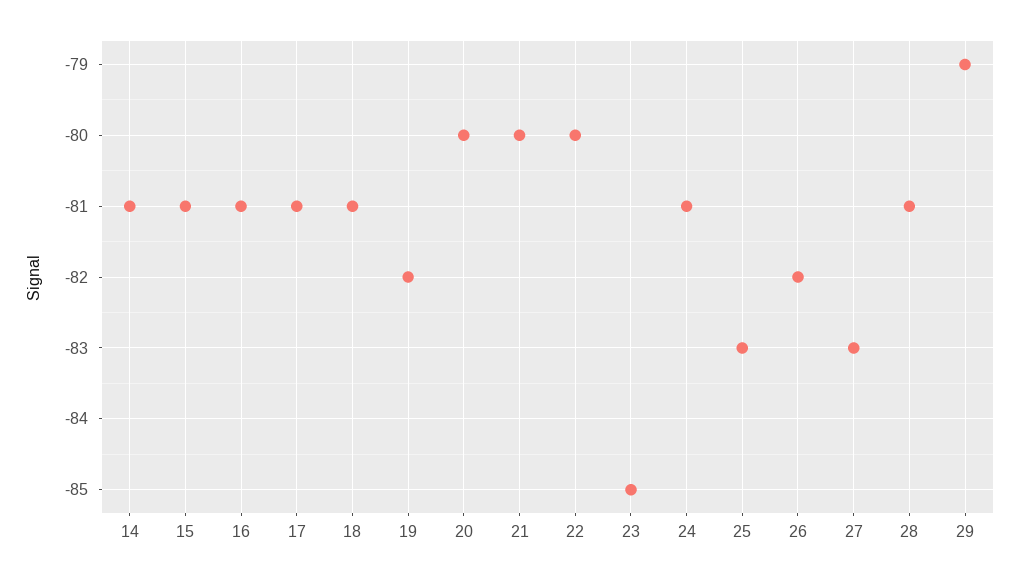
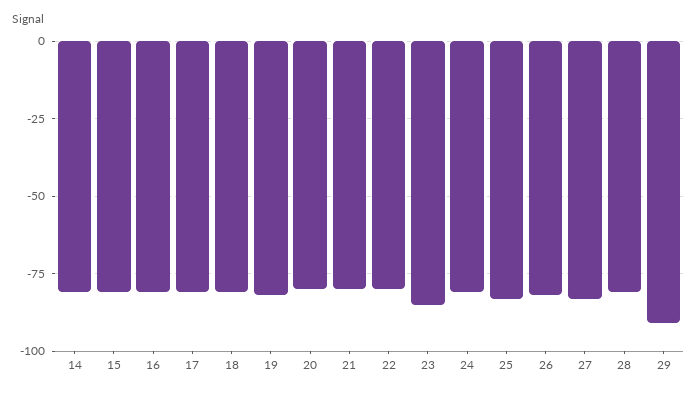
  {
    "14": -81,
    "15": -81,
    "16": -81,
    "17": -81,
    "18": -81,
    "19": -82,
    "20": -80,
    "21": -80,
    "22": -80,
    "23": -85,
    "24": -81,
    "25": -83,
    "26": -82,
    "27": -83,
    "28": -81,
-   "29": -79
+   "29": -90
  }

